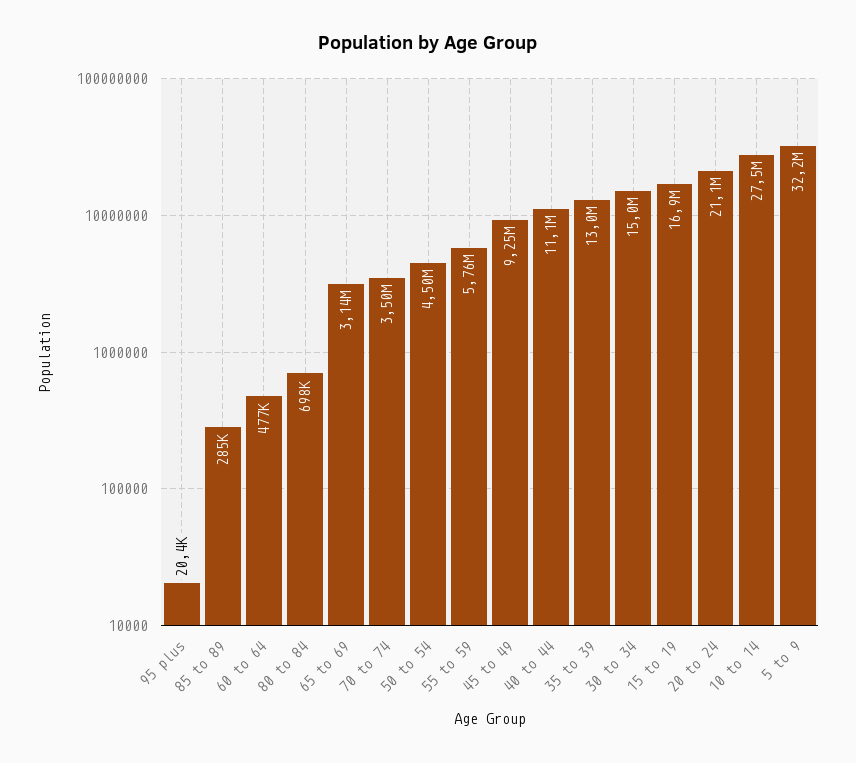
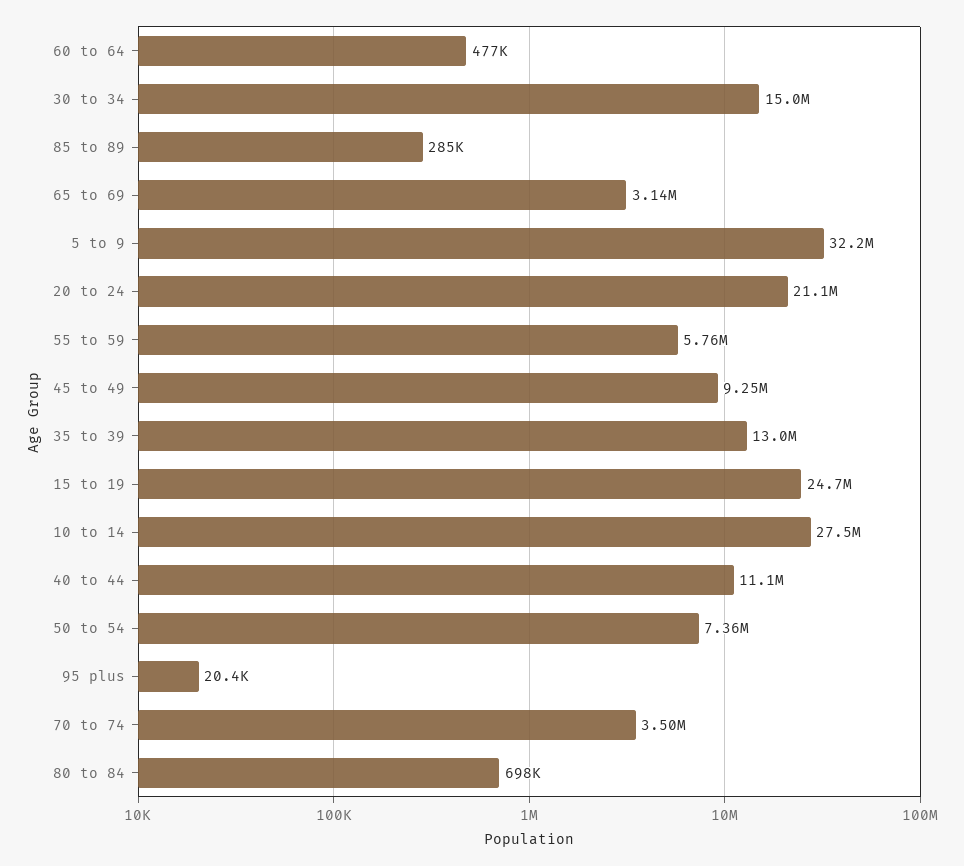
  {
    "95 plus": 20400,
    "85 to 89": 285000,
    "60 to 64": 477000,
    "80 to 84": 698000,
    "65 to 69": 3140000,
    "70 to 74": 3500000,
-   "50 to 54": 4500000,
+   "50 to 54": 7360000,
    "55 to 59": 5760000,
    "45 to 49": 9250000,
    "40 to 44": 11100000,
    "35 to 39": 13000000,
    "30 to 34": 15000000,
-   "15 to 19": 16900000,
+   "15 to 19": 24700000,
    "20 to 24": 21100000,
    "10 to 14": 27500000,
    "5 to 9": 32200000
  }

